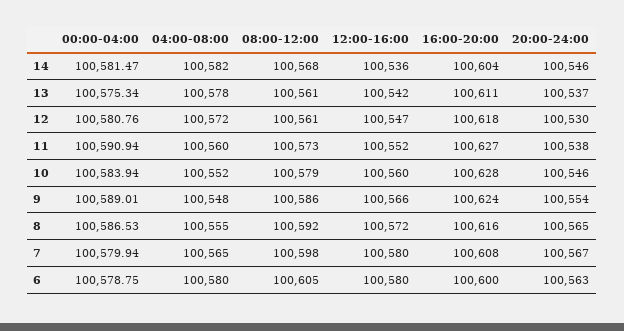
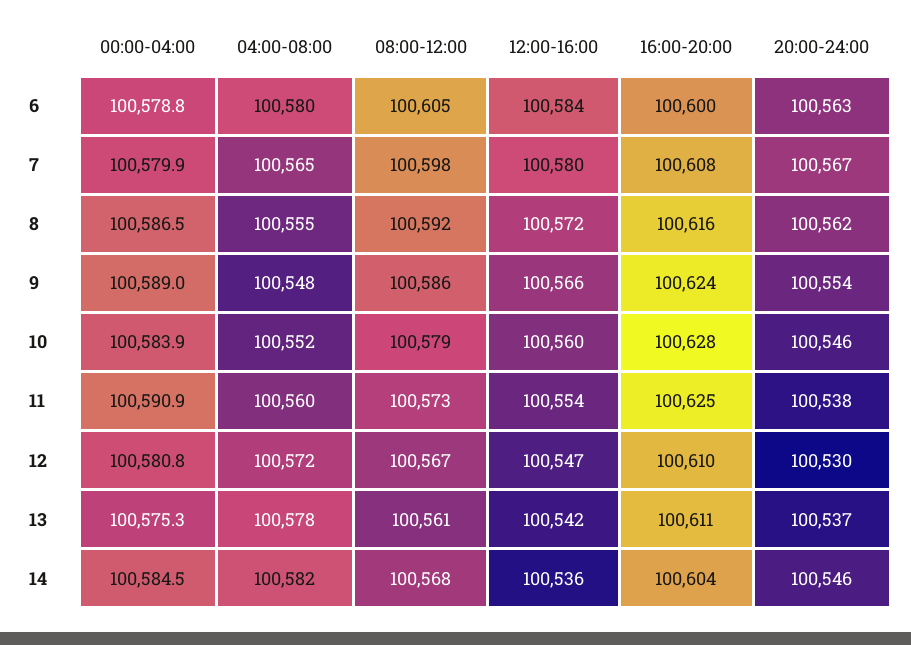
  {
    "00:00-04:00": {
-     "14": 100581.47,
+     "14": 100584.5,
      "13": 100575.34,
      "12": 100580.76,
      "11": 100590.94,
      "10": 100583.94,
      "9": 100589.01,
      "8": 100586.53,
      "7": 100579.94,
      "6": 100578.75
    },
    "04:00-08:00": {
      "14": 100582,
      "13": 100578,
      "12": 100572,
      "11": 100560,
      "10": 100552,
      "9": 100548,
      "8": 100555,
      "7": 100565,
      "6": 100580
    },
    "08:00-12:00": {
      "14": 100568,
      "13": 100561,
-     "12": 100561,
+     "12": 100567,
      "11": 100573,
      "10": 100579,
      "9": 100586,
      "8": 100592,
      "7": 100598,
      "6": 100605
    },
    "12:00-16:00": {
      "14": 100536,
      "13": 100542,
      "12": 100547,
-     "11": 100552,
+     "11": 100554,
      "10": 100560,
      "9": 100566,
      "8": 100572,
      "7": 100580,
-     "6": 100580
+     "6": 100584
    },
    "16:00-20:00": {
      "14": 100604,
      "13": 100611,
-     "12": 100618,
+     "12": 100610,
-     "11": 100627,
+     "11": 100625,
      "10": 100628,
      "9": 100624,
      "8": 100616,
      "7": 100608,
      "6": 100600
    },
    "20:00-24:00": {
      "14": 100546,
      "13": 100537,
      "12": 100530,
      "11": 100538,
      "10": 100546,
      "9": 100554,
-     "8": 100565,
+     "8": 100562,
      "7": 100567,
      "6": 100563
    }
  }

